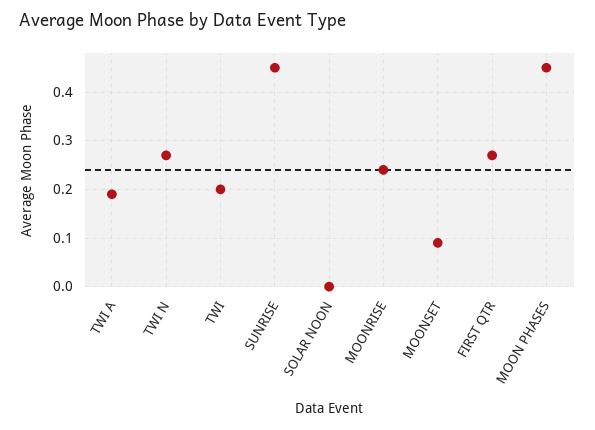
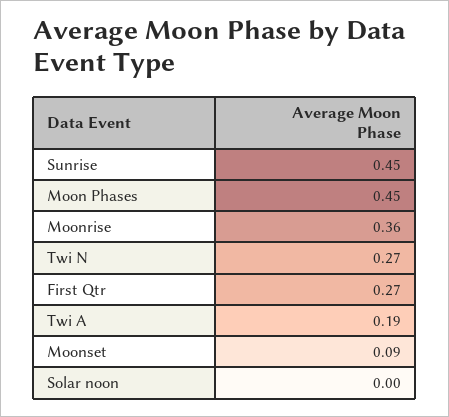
  {
    "TWI A": 0.19,
    "TWI N": 0.27,
-   "TWI": 0.2,
    "SUNRISE": 0.45,
    "SOLAR NOON": 0,
-   "MOONRISE": 0.25,
+   "MOONRISE": 0.36,
    "MOONSET": 0.09,
    "FIRST QTR": 0.27,
    "MOON PHASES": 0.45
  }

